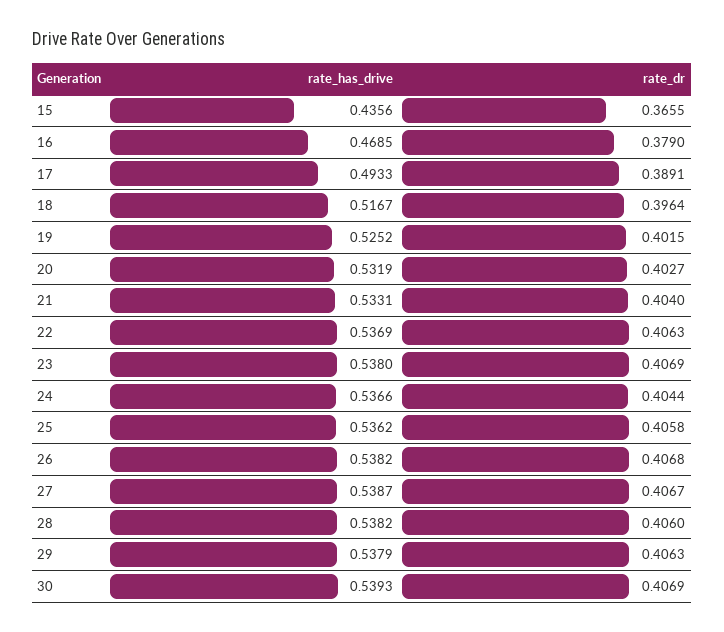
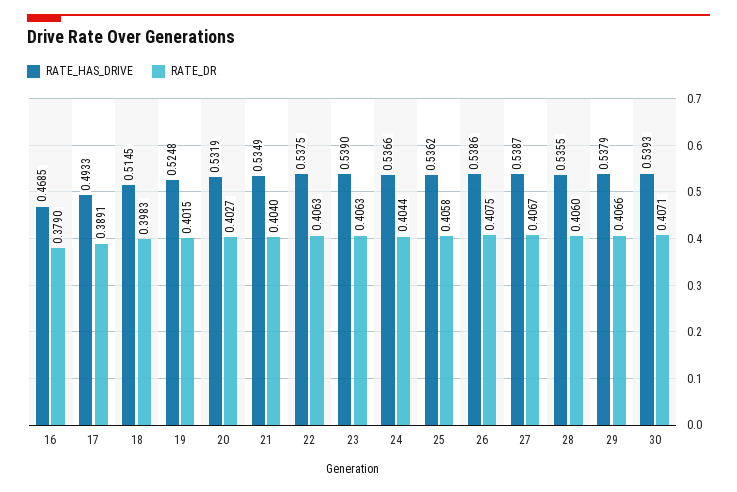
  {
    "rate_has_drive": {
-     "15": 0.4356,
      "16": 0.4685,
      "17": 0.4933,
-     "18": 0.5167,
+     "18": 0.5145,
-     "19": 0.5252,
+     "19": 0.5248,
      "20": 0.5319,
-     "21": 0.5331,
+     "21": 0.5349,
-     "22": 0.5369,
+     "22": 0.5375,
-     "23": 0.538,
+     "23": 0.539,
      "24": 0.5366,
      "25": 0.5362,
-     "26": 0.5382,
+     "26": 0.5386,
      "27": 0.5387,
-     "28": 0.5382,
+     "28": 0.5355,
      "29": 0.5379,
      "30": 0.5393
    },
    "rate_dr": {
-     "15": 0.3655,
      "16": 0.379,
      "17": 0.3891,
-     "18": 0.3964,
+     "18": 0.3983,
      "19": 0.4015,
      "20": 0.4027,
      "21": 0.404,
      "22": 0.4063,
-     "23": 0.4069,
+     "23": 0.4063,
      "24": 0.4044,
      "25": 0.4058,
-     "26": 0.4068,
+     "26": 0.4075,
      "27": 0.4067,
      "28": 0.406,
-     "29": 0.4063,
+     "29": 0.4066,
-     "30": 0.4069
+     "30": 0.4071
    }
  }

